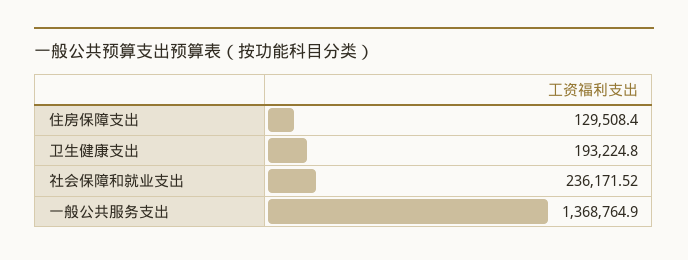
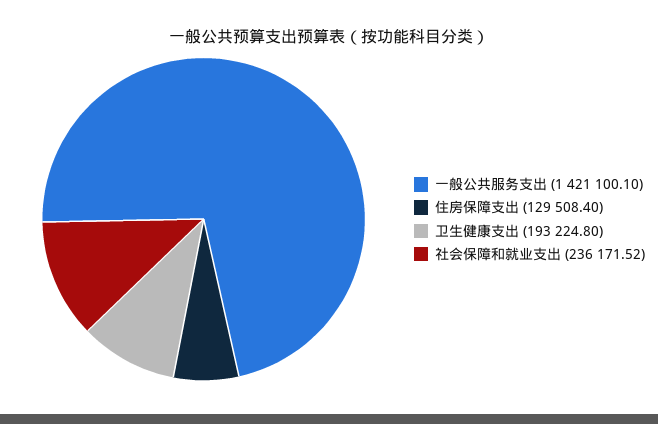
  {
    "住房保障支出": 129508.4,
    "卫生健康支出": 193224.8,
    "社会保障和就业支出": 236171.52,
-   "一般公共服务支出": 1368764.9
+   "一般公共服务支出": 1421100.1
  }

